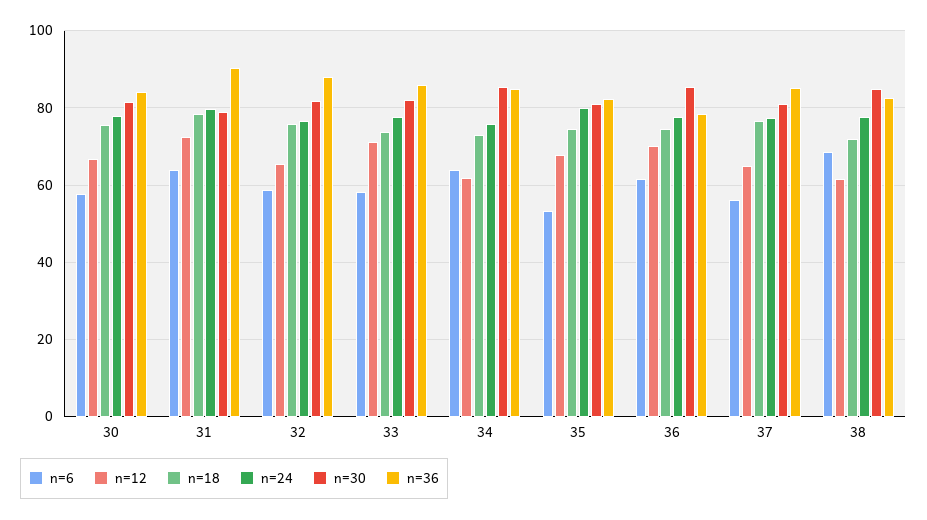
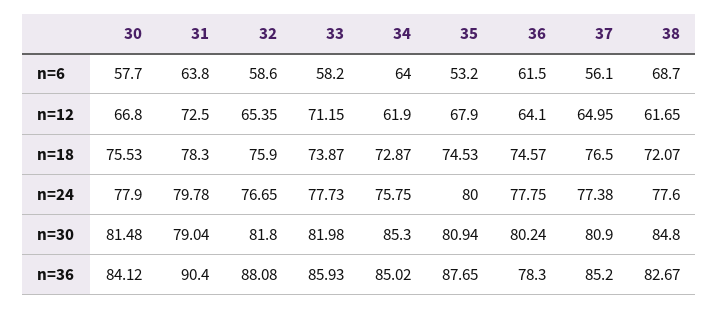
  {
    "n=6": {
      "30": 57.7,
      "31": 63.8,
      "32": 58.6,
      "33": 58.2,
      "34": 64,
      "35": 53.2,
      "36": 61.5,
      "37": 56.1,
      "38": 68.7
    },
    "n=12": {
      "30": 66.8,
      "31": 72.5,
      "32": 65.35,
      "33": 71.15,
      "34": 61.9,
      "35": 67.9,
-     "36": 70,
+     "36": 64.1,
      "37": 64.95,
      "38": 61.65
    },
    "n=18": {
      "30": 75.53,
      "31": 78.3,
      "32": 75.9,
      "33": 73.87,
      "34": 72.87,
      "35": 74.53,
      "36": 74.57,
      "37": 76.5,
      "38": 72.07
    },
    "n=24": {
      "30": 77.9,
      "31": 79.78,
      "32": 76.65,
      "33": 77.73,
      "34": 75.75,
      "35": 80,
      "36": 77.75,
      "37": 77.38,
      "38": 77.6
    },
    "n=30": {
      "30": 81.48,
      "31": 79.04,
      "32": 81.8,
      "33": 81.98,
      "34": 85.3,
      "35": 80.94,
-     "36": 86,
+     "36": 80.24,
      "37": 80.9,
      "38": 84.8
    },
    "n=36": {
      "30": 84.12,
      "31": 90.4,
      "32": 88.08,
      "33": 85.93,
      "34": 85.02,
-     "35": 82,
+     "35": 87.65,
      "36": 78.3,
      "37": 85.2,
      "38": 82.67
    }
  }

